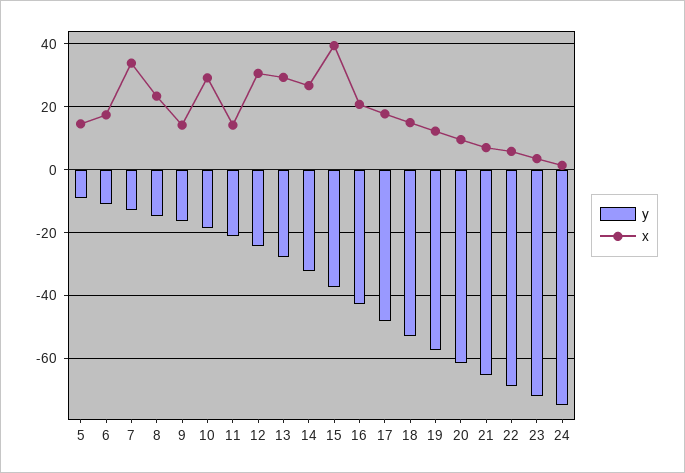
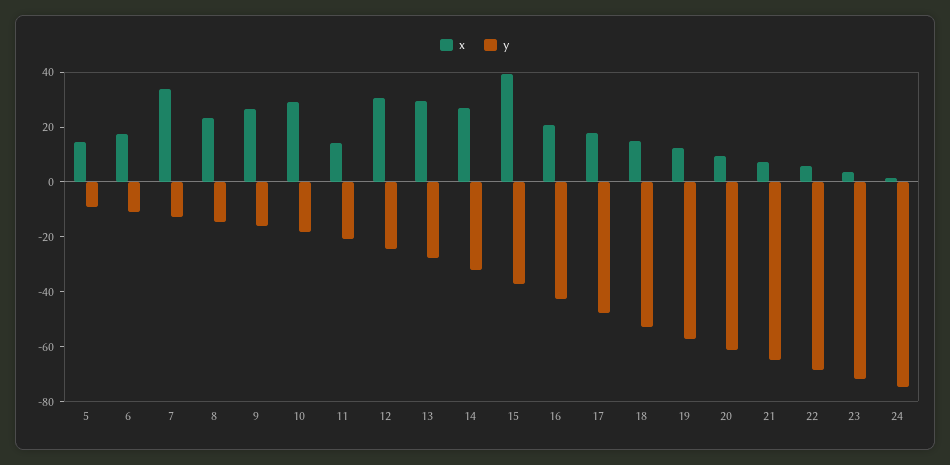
  {
    "y": {
      "5": -10,
      "6": -10,
      "7": -12,
      "8": -14,
      "9": -16,
      "10": -18,
      "11": -22,
      "12": -24,
      "13": -28,
      "14": -32,
      "15": -38,
      "16": -42,
      "17": -48,
      "18": -52,
      "19": -58,
      "20": -62,
      "21": -66,
      "22": -68,
      "23": -72,
      "24": -74
    },
    "x": {
      "5": 14,
      "6": 18,
      "7": 34,
      "8": 24,
-     "9": 14,
+     "9": 25,
      "10": 30,
      "11": 14,
      "12": 30,
      "13": 30,
      "14": 26,
      "15": 40,
      "16": 20,
      "17": 18,
      "18": 16,
      "19": 12,
      "20": 10,
      "21": 8,
      "22": 6,
      "23": 4,
      "24": 2
    }
  }

